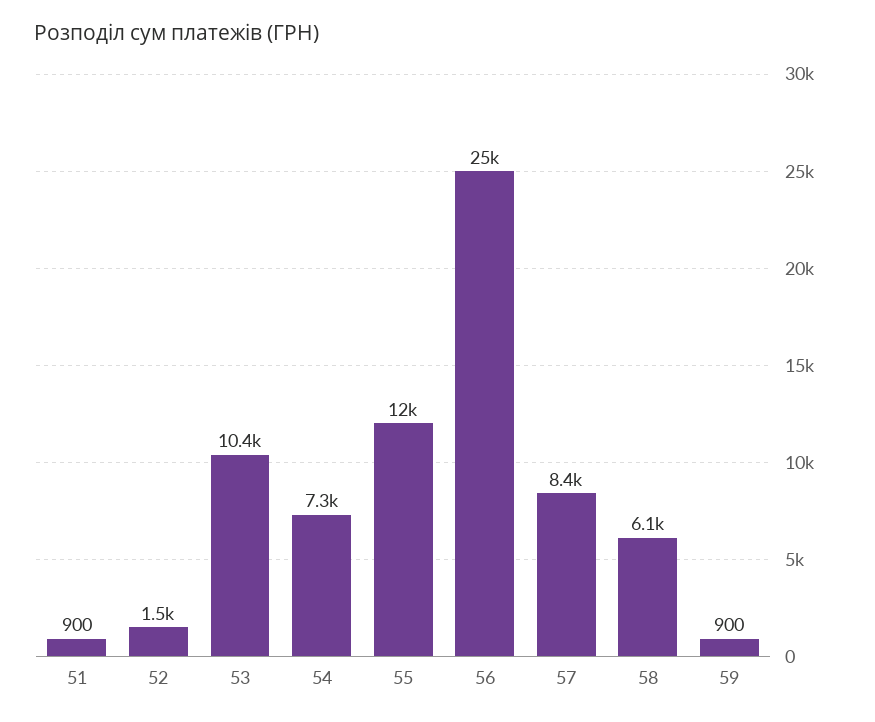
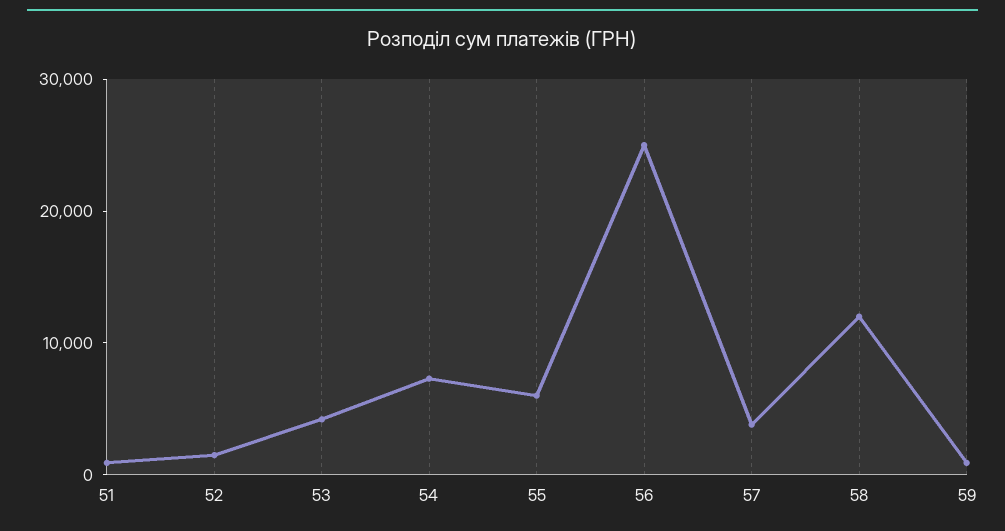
  {
    "51": 900,
    "52": 1500,
-   "53": 10400,
+   "53": 4000,
    "54": 7300,
-   "55": 12000,
+   "55": 6000,
    "56": 25000,
-   "57": 8400,
+   "57": 4000,
-   "58": 6100,
+   "58": 12000,
    "59": 900
  }

